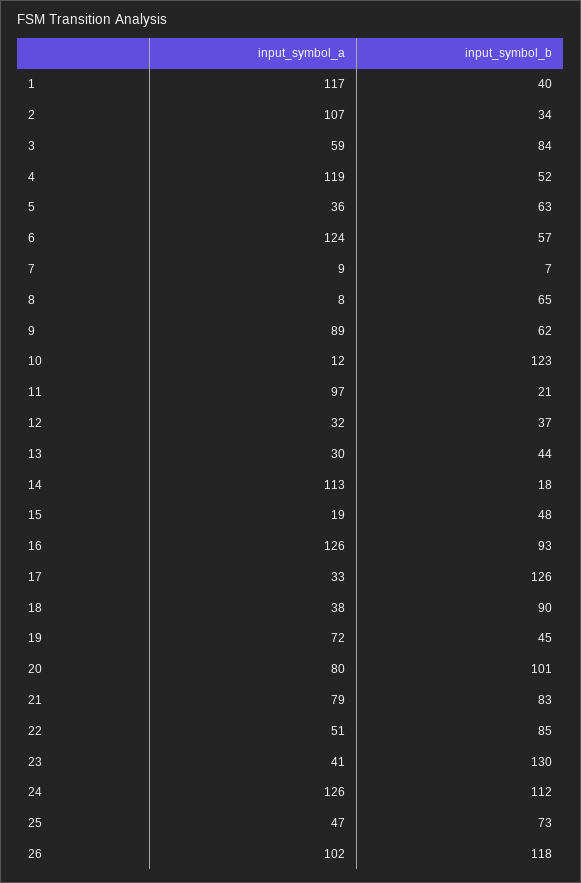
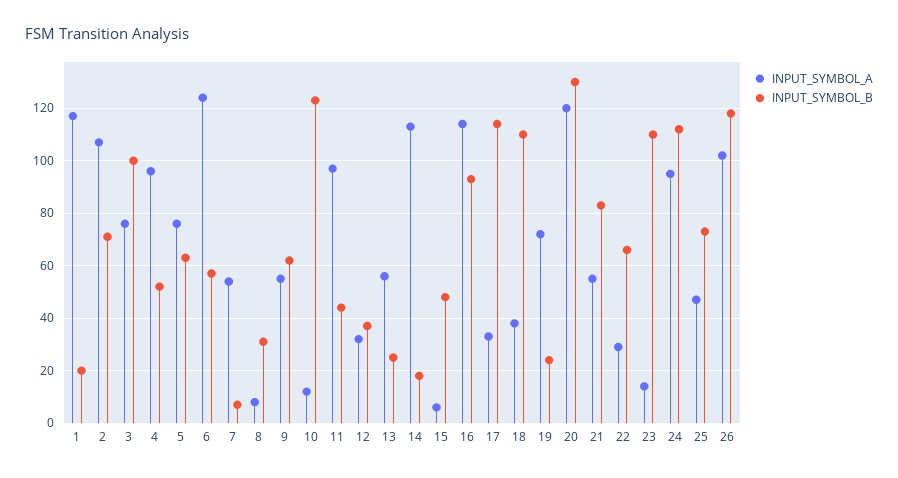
  {
    "input_symbol_a": {
      "1": 117,
      "2": 107,
-     "3": 59,
+     "3": 75,
-     "4": 119,
+     "4": 95,
-     "5": 36,
+     "5": 75,
      "6": 124,
-     "7": 9,
+     "7": 55,
      "8": 8,
-     "9": 89,
+     "9": 55,
      "10": 12,
      "11": 97,
      "12": 32,
-     "13": 30,
+     "13": 55,
      "14": 113,
-     "15": 19,
+     "15": 5,
-     "16": 126,
+     "16": 115,
      "17": 33,
      "18": 38,
      "19": 72,
-     "20": 80,
+     "20": 120,
-     "21": 79,
+     "21": 55,
-     "22": 51,
+     "22": 30,
-     "23": 41,
+     "23": 15,
-     "24": 126,
+     "24": 95,
      "25": 47,
      "26": 102
    },
    "input_symbol_b": {
-     "1": 40,
+     "1": 20,
-     "2": 34,
+     "2": 70,
-     "3": 84,
+     "3": 100,
      "4": 52,
      "5": 63,
      "6": 57,
      "7": 7,
-     "8": 65,
+     "8": 30,
      "9": 62,
      "10": 123,
-     "11": 21,
+     "11": 45,
      "12": 37,
-     "13": 44,
+     "13": 25,
      "14": 18,
      "15": 48,
      "16": 93,
-     "17": 126,
+     "17": 115,
-     "18": 90,
+     "18": 110,
-     "19": 45,
+     "19": 25,
-     "20": 101,
+     "20": 130,
      "21": 83,
-     "22": 85,
+     "22": 65,
-     "23": 130,
+     "23": 110,
      "24": 112,
      "25": 73,
      "26": 118
    }
  }

